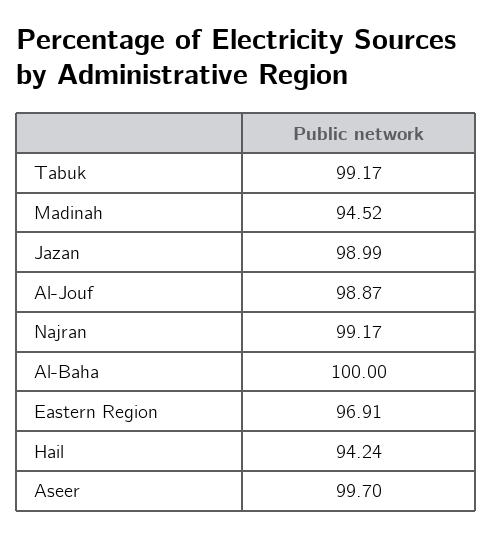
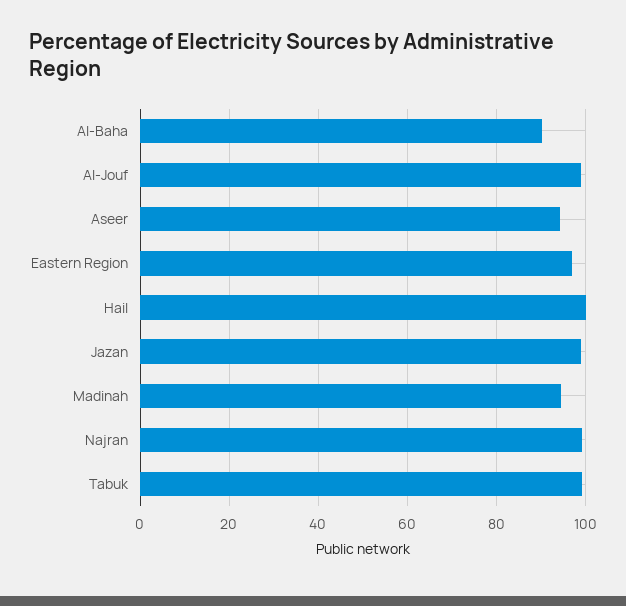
  {
    "Tabuk": 99.17,
    "Madinah": 94.52,
    "Jazan": 98.99,
    "Al-Jouf": 98.87,
    "Najran": 99.17,
-   "Al-Baha": 100,
+   "Al-Baha": 90,
    "Eastern Region": 96.91,
-   "Hail": 94.24,
+   "Hail": 100,
-   "Aseer": 99.7
+   "Aseer": 94
  }

